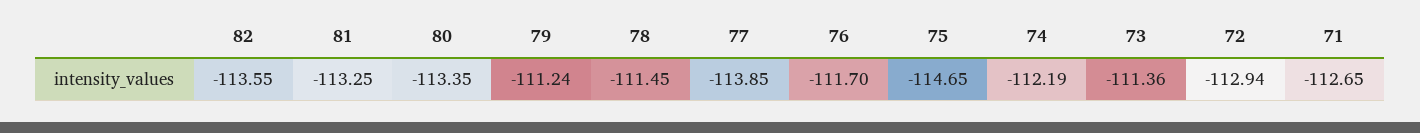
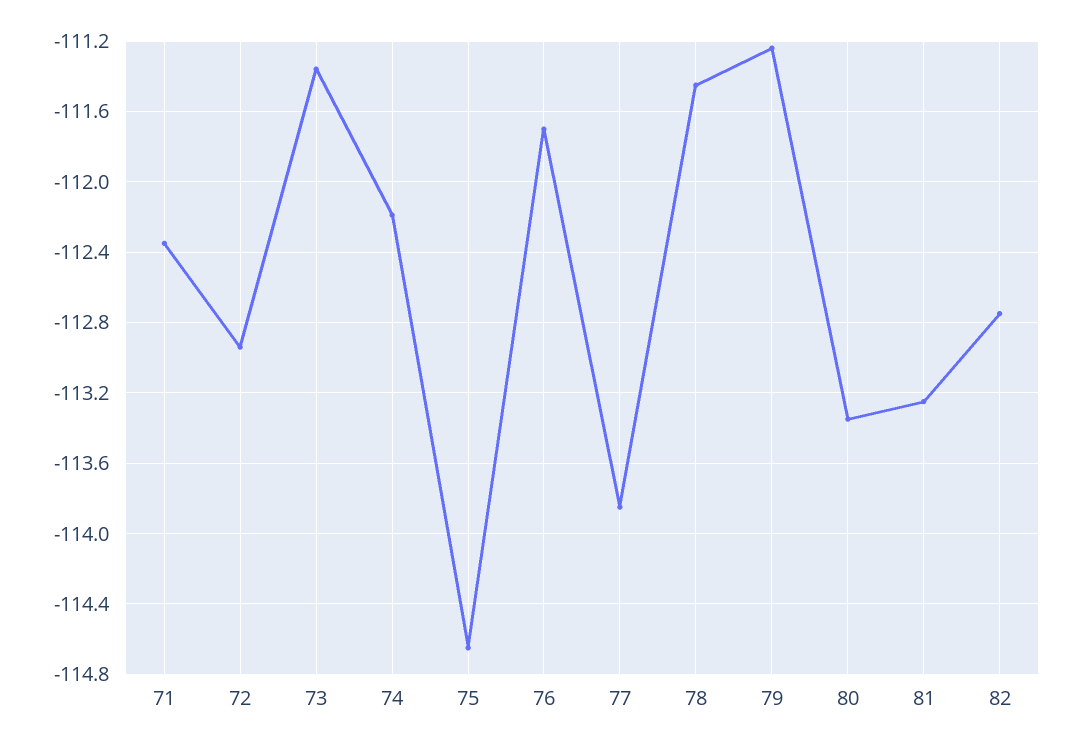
  {
-   "82": -113.55,
+   "82": -112.75,
    "81": -113.25,
    "80": -113.35,
    "79": -111.24,
    "78": -111.45,
    "77": -113.85,
    "76": -111.7,
    "75": -114.65,
    "74": -112.19,
    "73": -111.36,
    "72": -112.94,
-   "71": -112.65
+   "71": -112.35
  }

